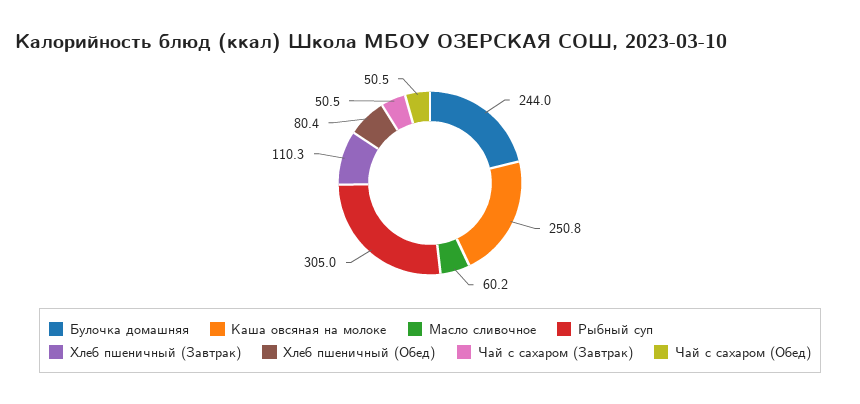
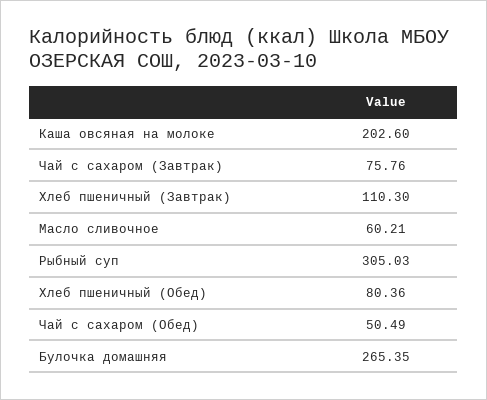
  {
-   "Булочка домашняя": 244,
+   "Булочка домашняя": 265.35,
-   "Каша овсяная на молоке": 250.8,
+   "Каша овсяная на молоке": 202.6,
    "Масло сливочное": 60.21,
    "Рыбный суп": 305.03,
    "Хлеб пшеничный (Завтрак)": 110.3,
    "Хлеб пшеничный (Обед)": 80.36,
-   "Чай с сахаром (Завтрак)": 50.5,
+   "Чай с сахаром (Завтрак)": 75.76,
    "Чай с сахаром (Обед)": 50.49
  }

